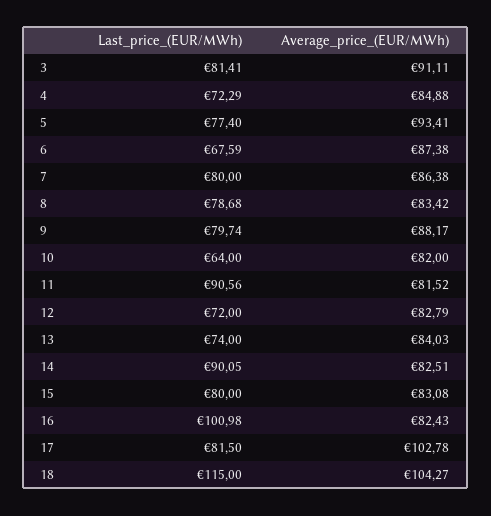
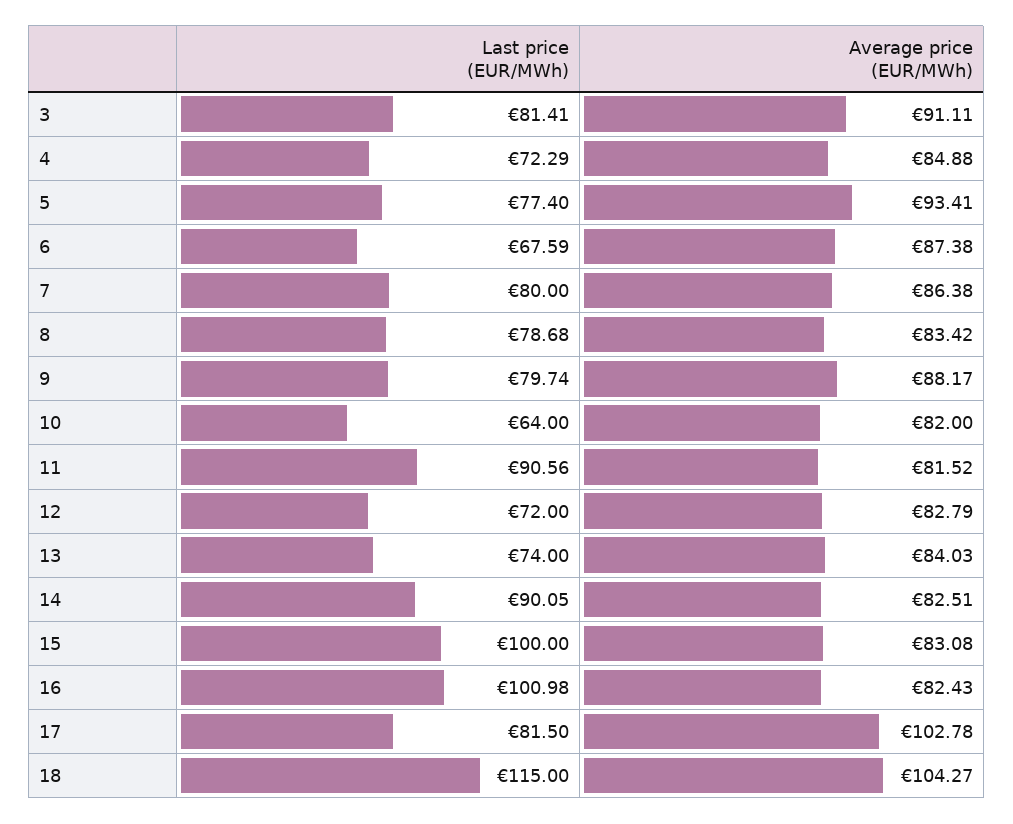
  {
    "Last_price_(EUR/MWh)": {
      "3": 81.41,
      "4": 72.29,
      "5": 77.4,
      "6": 67.59,
      "7": 80,
      "8": 78.68,
      "9": 79.74,
      "10": 64,
      "11": 90.56,
      "12": 72,
      "13": 74,
      "14": 90.05,
-     "15": 80,
+     "15": 100,
      "16": 100.98,
      "17": 81.5,
      "18": 115
    },
    "Average_price_(EUR/MWh)": {
      "3": 91.11,
      "4": 84.88,
      "5": 93.41,
      "6": 87.38,
      "7": 86.38,
      "8": 83.42,
      "9": 88.17,
      "10": 82,
      "11": 81.52,
      "12": 82.79,
      "13": 84.03,
      "14": 82.51,
      "15": 83.08,
      "16": 82.43,
      "17": 102.78,
      "18": 104.27
    }
  }

